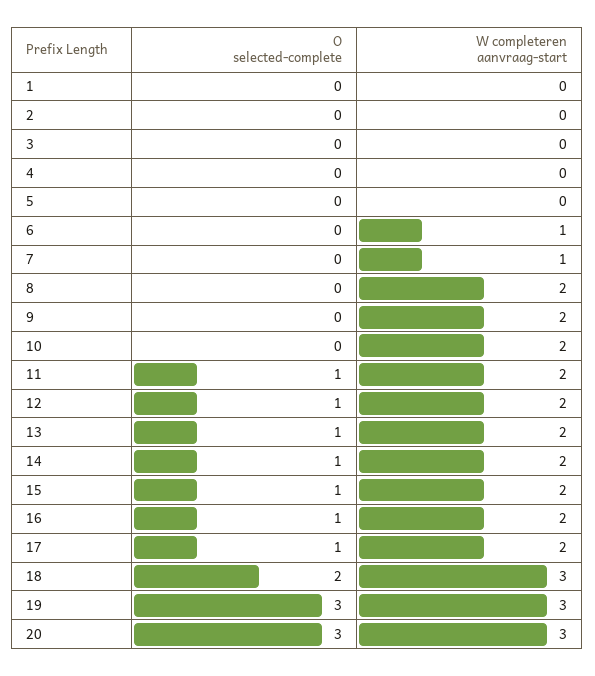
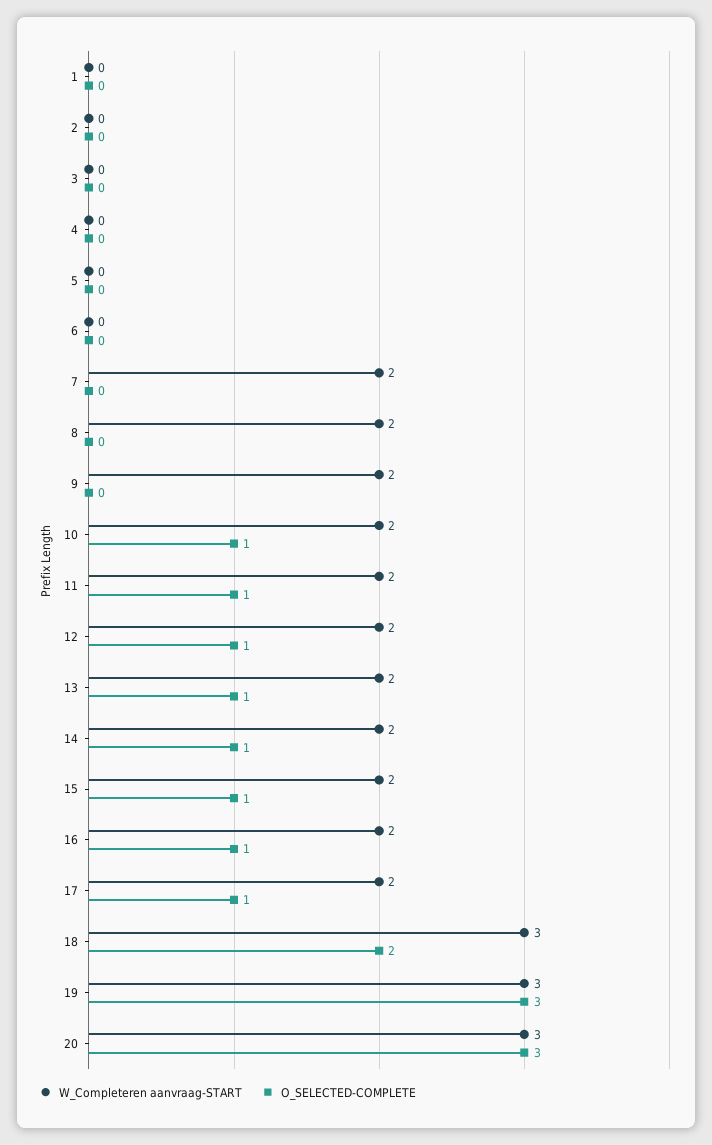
  {
    "O selected-complete": {
      "1": 0,
      "2": 0,
      "3": 0,
      "4": 0,
      "5": 0,
      "6": 0,
      "7": 0,
      "8": 0,
      "9": 0,
-     "10": 0,
+     "10": 1,
      "11": 1,
      "12": 1,
      "13": 1,
      "14": 1,
      "15": 1,
      "16": 1,
      "17": 1,
      "18": 2,
      "19": 3,
      "20": 3
    },
    "W completeren aanvraag-start": {
      "1": 0,
      "2": 0,
      "3": 0,
      "4": 0,
      "5": 0,
-     "6": 1,
+     "6": 0,
-     "7": 1,
+     "7": 2,
      "8": 2,
      "9": 2,
      "10": 2,
      "11": 2,
      "12": 2,
      "13": 2,
      "14": 2,
      "15": 2,
      "16": 2,
      "17": 2,
      "18": 3,
      "19": 3,
      "20": 3
    }
  }

